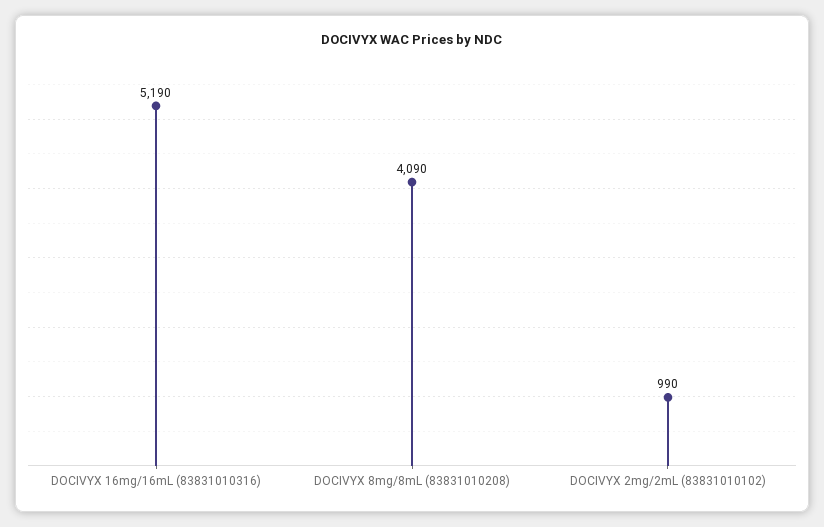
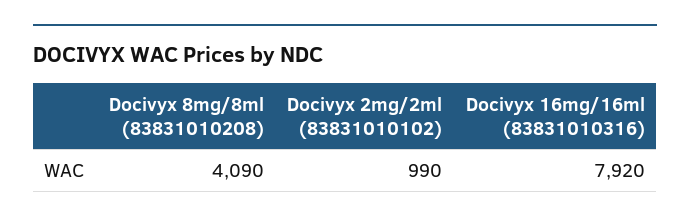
  {
-   "DOCIVYX 16mg/16mL (83831010316)": 5190,
+   "DOCIVYX 16mg/16mL (83831010316)": 7920,
    "DOCIVYX 8mg/8mL (83831010208)": 4090,
    "DOCIVYX 2mg/2mL (83831010102)": 990
  }

